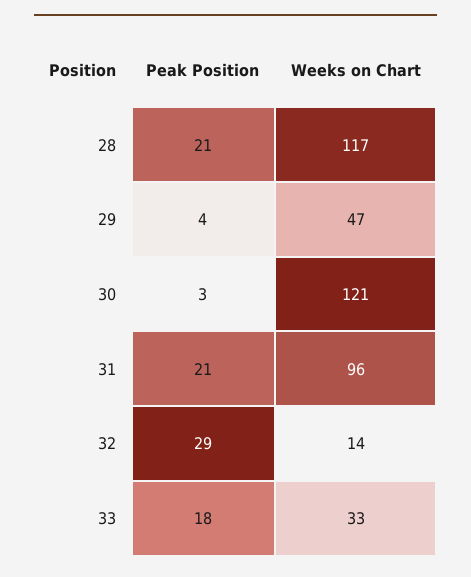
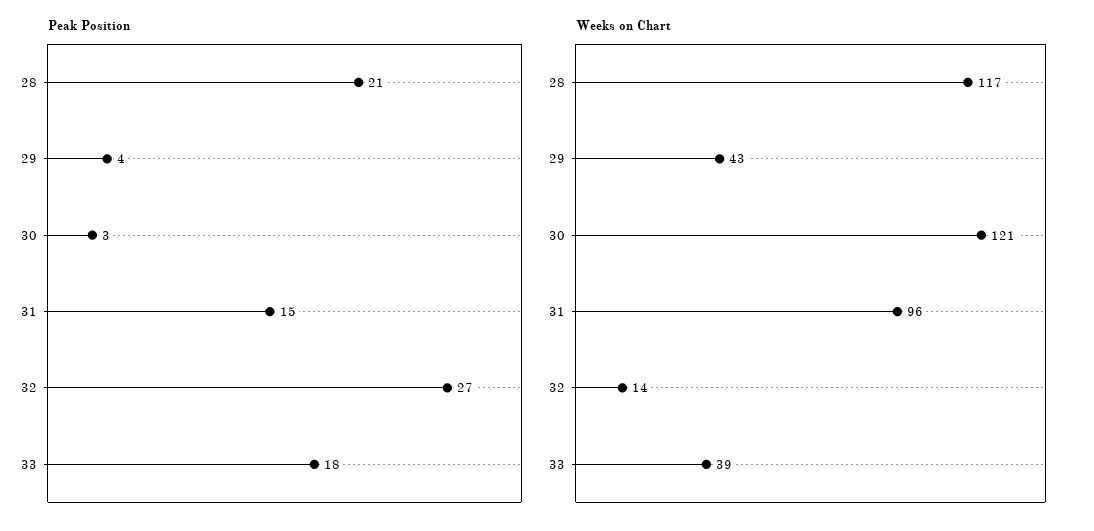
  {
    "Peak Position": {
      "28": 21,
      "29": 4,
      "30": 3,
-     "31": 21,
+     "31": 15,
-     "32": 29,
+     "32": 27,
      "33": 18
    },
    "Weeks on Chart": {
      "28": 117,
-     "29": 47,
+     "29": 43,
      "30": 121,
      "31": 96,
      "32": 14,
-     "33": 33
+     "33": 39
    }
  }

